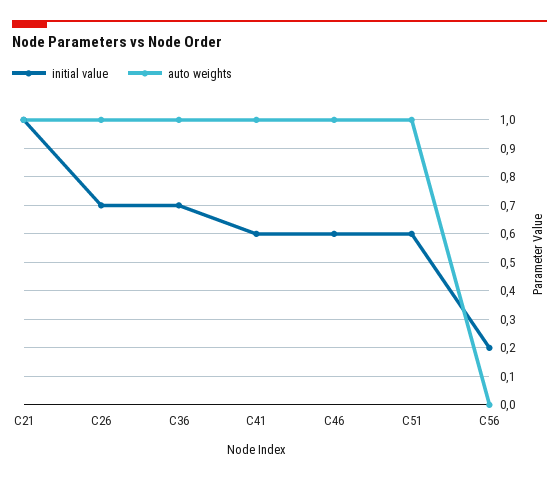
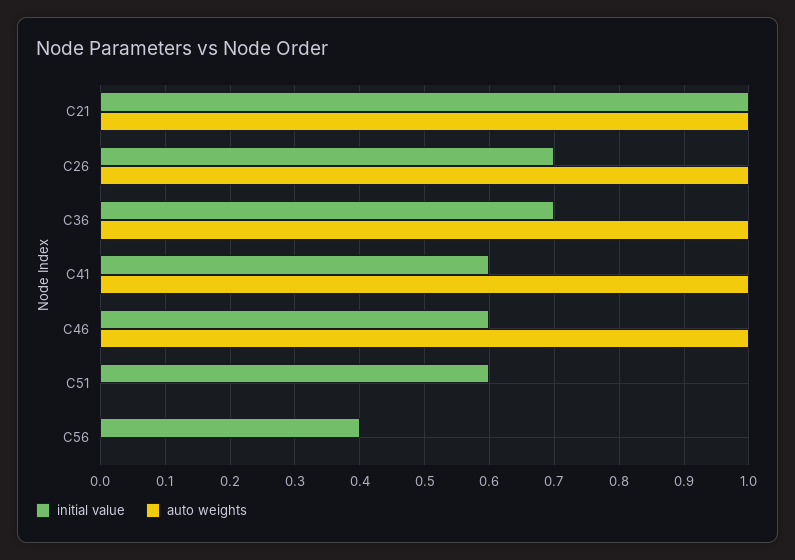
  {
    "initial value": {
      "C21": 1,
      "C26": 0.7,
      "C36": 0.7,
      "C41": 0.6,
      "C46": 0.6,
      "C51": 0.6,
-     "C56": 0.2
+     "C56": 0.4
    },
    "auto weights": {
      "C21": 1,
      "C26": 1,
      "C36": 1,
      "C41": 1,
      "C46": 1,
-     "C51": 1,
+     "C51": 0,
      "C56": 0
    }
  }

